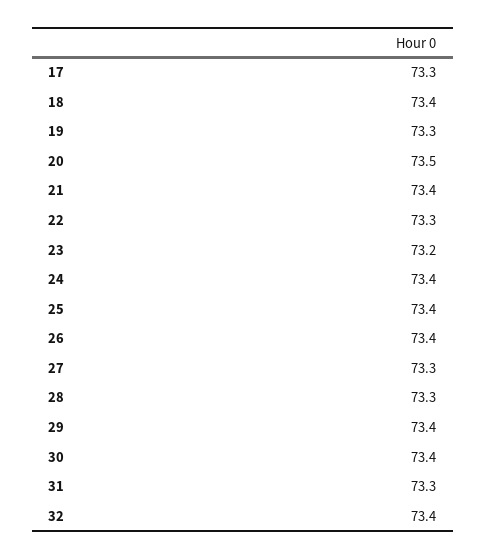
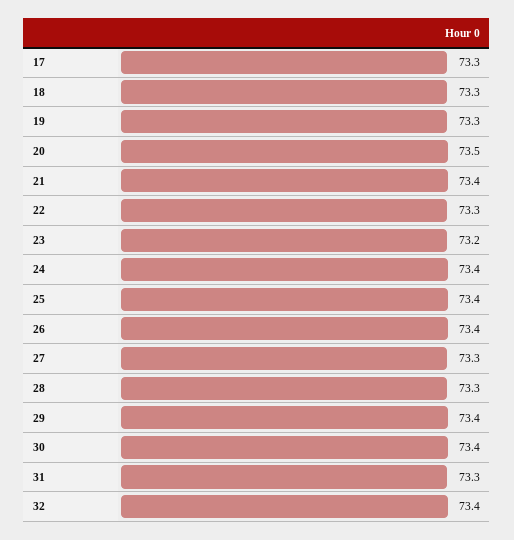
  {
    "17": 73.3,
-   "18": 73.4,
+   "18": 73.3,
    "19": 73.3,
    "20": 73.5,
    "21": 73.4,
    "22": 73.3,
    "23": 73.2,
    "24": 73.4,
    "25": 73.4,
    "26": 73.4,
    "27": 73.3,
    "28": 73.3,
    "29": 73.4,
    "30": 73.4,
    "31": 73.3,
    "32": 73.4
  }

